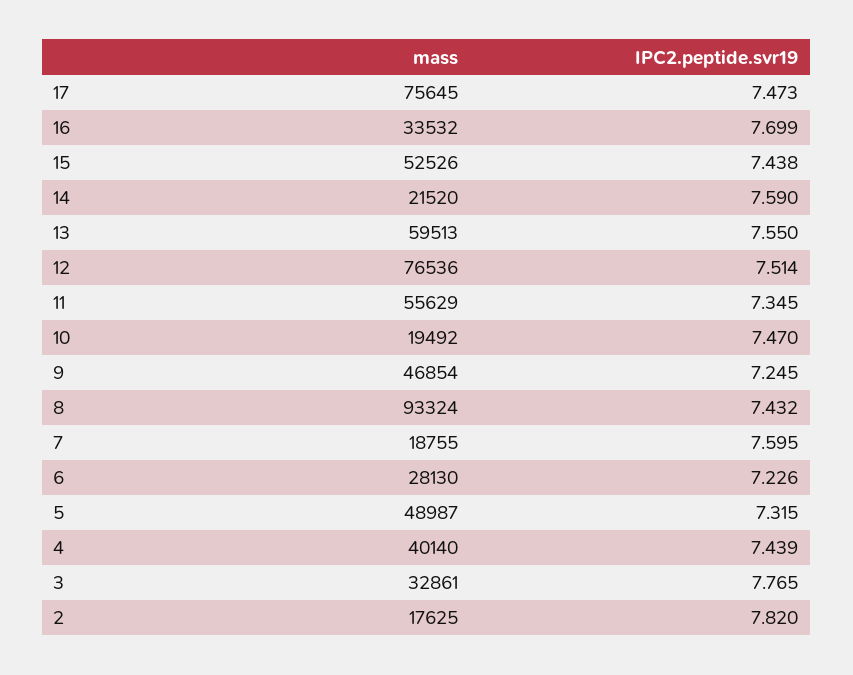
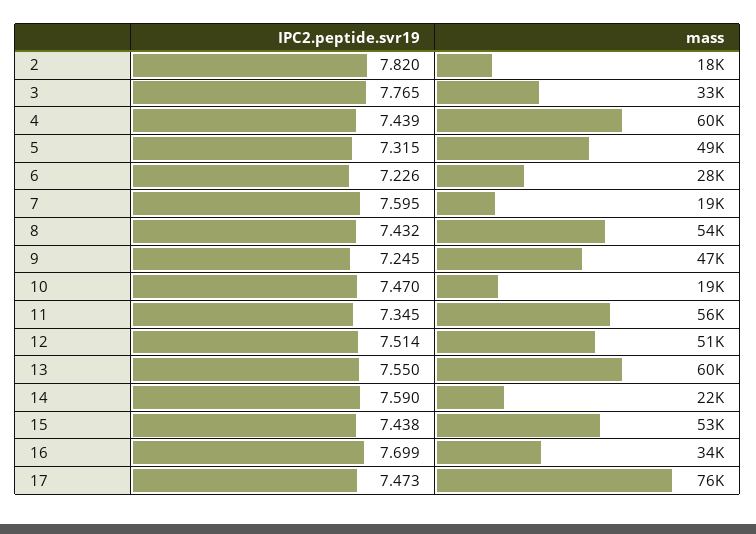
  {
    "mass": {
      "17": 75645,
      "16": 33532,
      "15": 52526,
      "14": 21520,
      "13": 59513,
-     "12": 76536,
+     "12": 51000,
      "11": 55629,
      "10": 19492,
      "9": 46854,
-     "8": 93324,
+     "8": 54000,
      "7": 18755,
      "6": 28130,
      "5": 48987,
-     "4": 40140,
+     "4": 60000,
      "3": 32861,
      "2": 17625
    },
    "IPC2.peptide.svr19": {
      "17": 7.473,
      "16": 7.699,
      "15": 7.438,
      "14": 7.59,
      "13": 7.55,
      "12": 7.514,
      "11": 7.345,
      "10": 7.47,
      "9": 7.245,
      "8": 7.432,
      "7": 7.595,
      "6": 7.226,
      "5": 7.315,
      "4": 7.439,
      "3": 7.765,
      "2": 7.82
    }
  }

